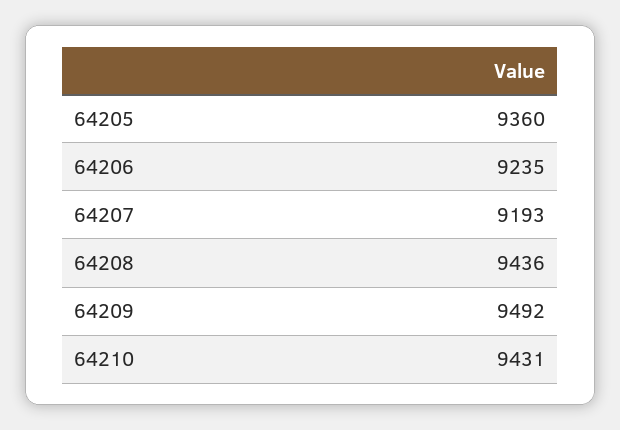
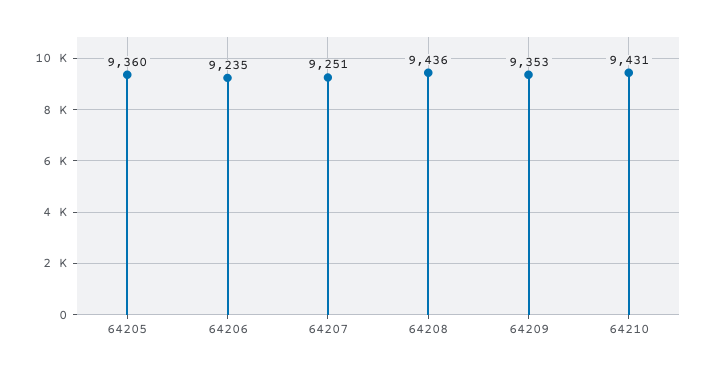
  {
    "64205": 9360,
    "64206": 9235,
-   "64207": 9193,
+   "64207": 9251,
    "64208": 9436,
-   "64209": 9492,
+   "64209": 9353,
    "64210": 9431
  }

